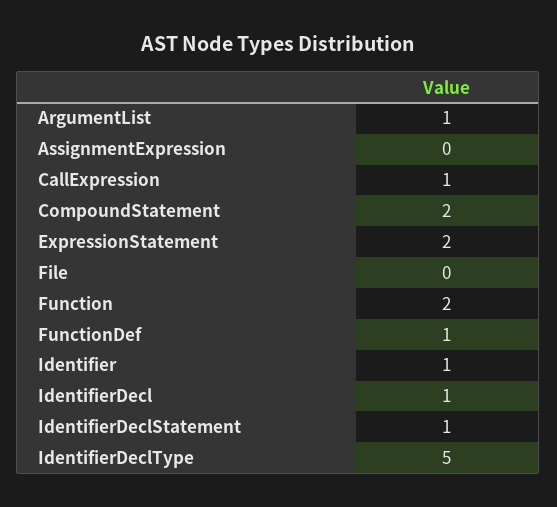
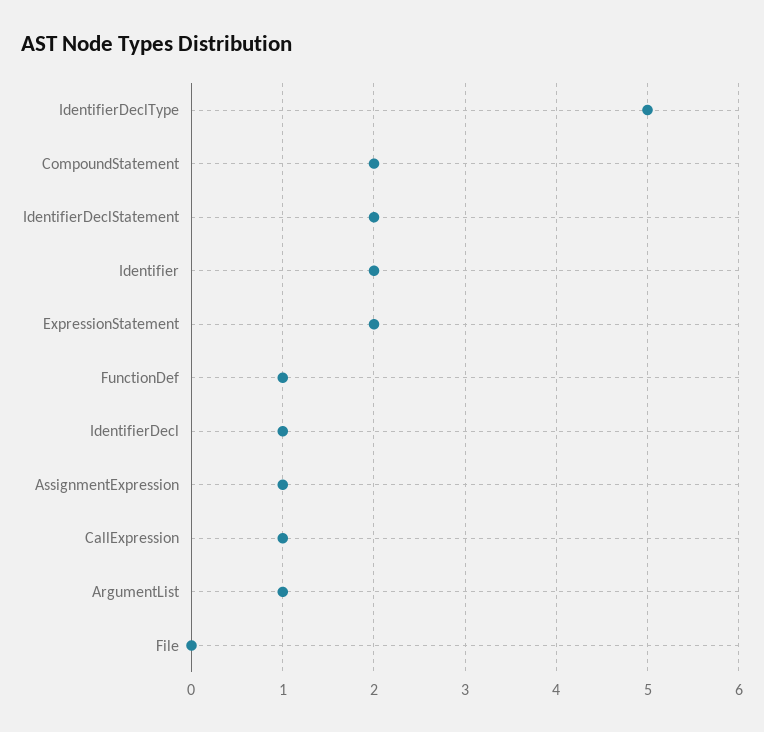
  {
    "ArgumentList": 1,
-   "AssignmentExpression": 0,
+   "AssignmentExpression": 1,
    "CallExpression": 1,
    "CompoundStatement": 2,
    "ExpressionStatement": 2,
    "File": 0,
-   "Function": 2,
    "FunctionDef": 1,
-   "Identifier": 1,
+   "Identifier": 2,
    "IdentifierDecl": 1,
-   "IdentifierDeclStatement": 1,
+   "IdentifierDeclStatement": 2,
    "IdentifierDeclType": 5
  }

